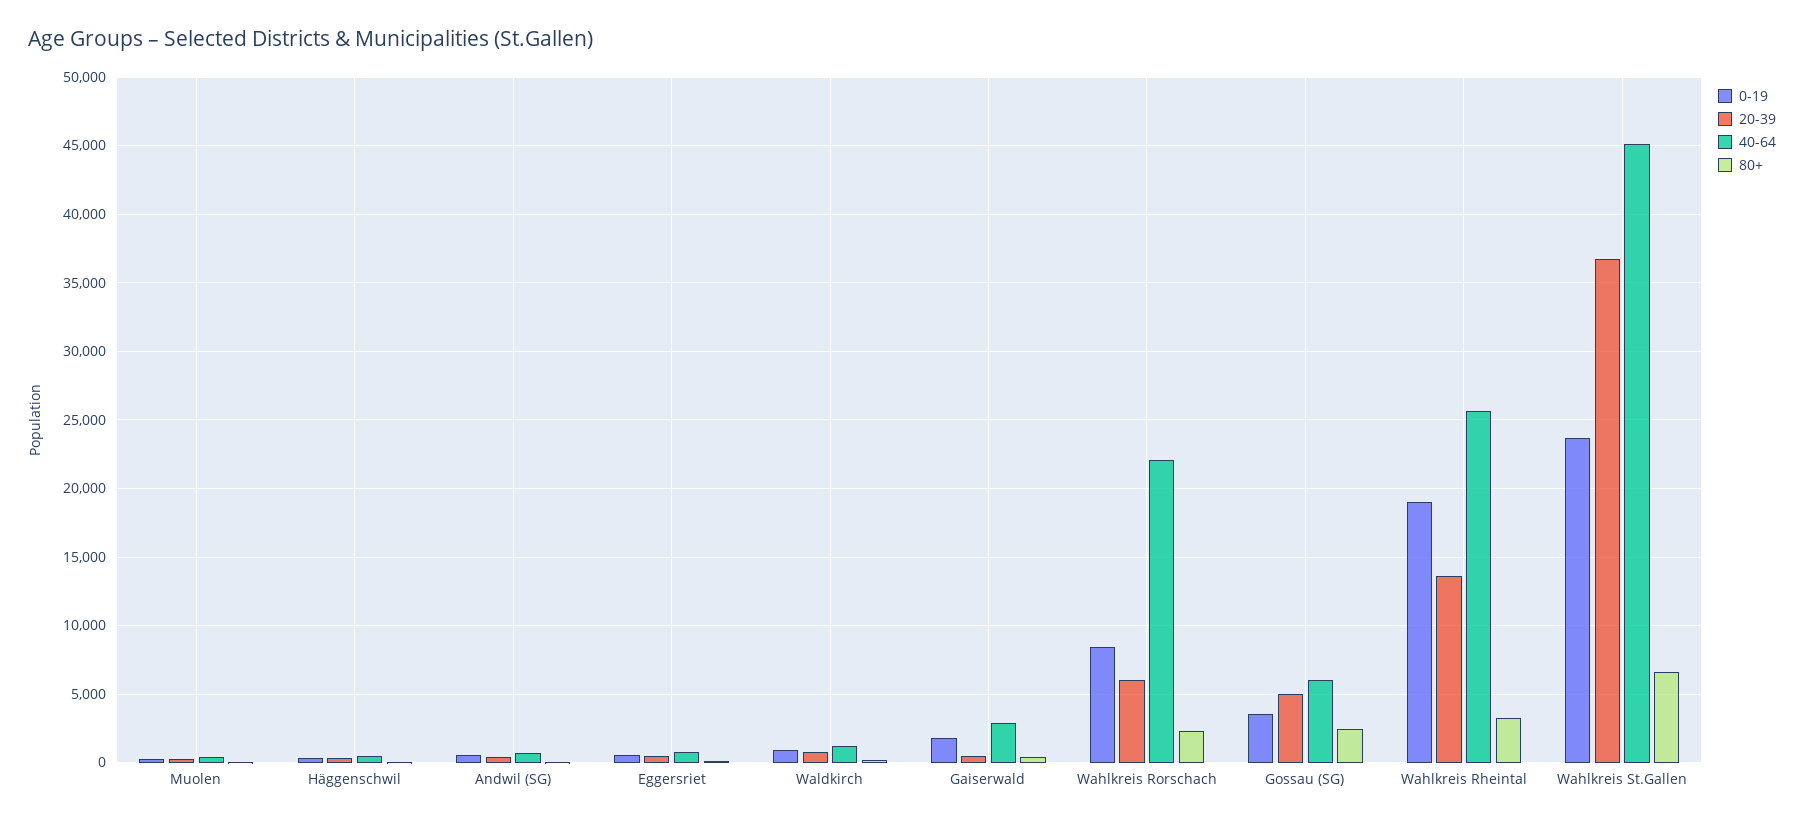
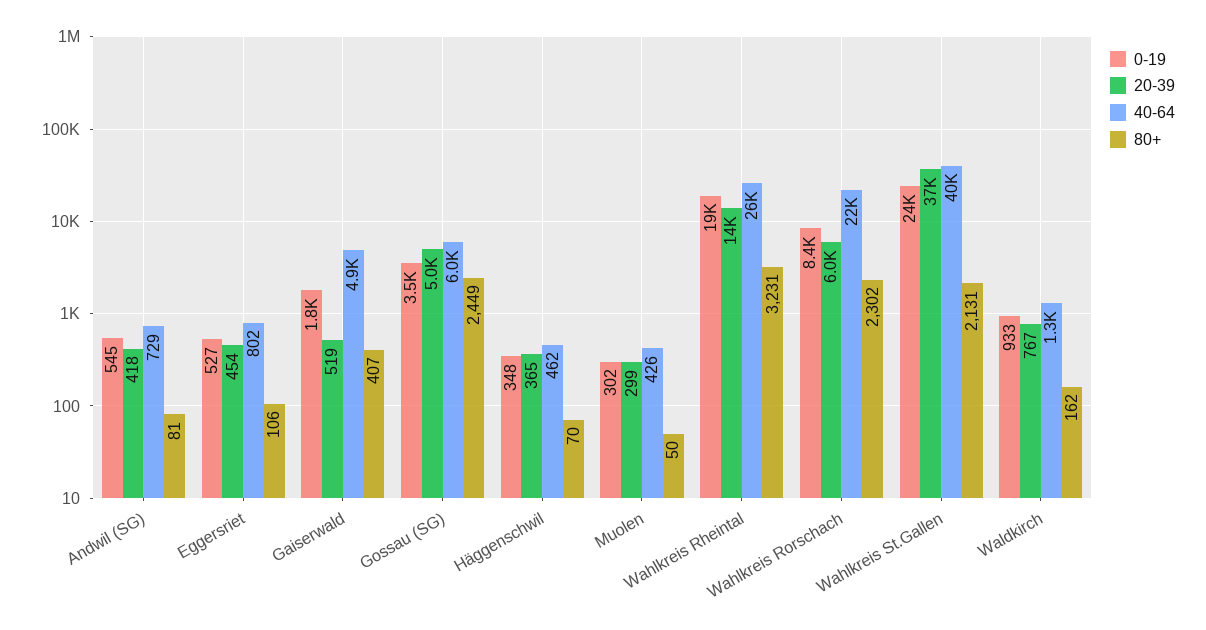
  {
    "0-19": {
      "Muolen": 302,
      "Häggenschwil": 348,
      "Andwil (SG)": 545,
      "Eggersriet": 527,
      "Waldkirch": 933,
      "Gaiserwald": 1800,
      "Wahlkreis Rorschach": 8400,
      "Gossau (SG)": 3500,
      "Wahlkreis Rheintal": 19000,
      "Wahlkreis St.Gallen": 24000
    },
    "20-39": {
      "Muolen": 299,
      "Häggenschwil": 365,
      "Andwil (SG)": 418,
      "Eggersriet": 454,
      "Waldkirch": 767,
      "Gaiserwald": 519,
      "Wahlkreis Rorschach": 6000,
      "Gossau (SG)": 5000,
      "Wahlkreis Rheintal": 14000,
      "Wahlkreis St.Gallen": 37000
    },
    "40-64": {
      "Muolen": 426,
      "Häggenschwil": 462,
      "Andwil (SG)": 729,
      "Eggersriet": 802,
      "Waldkirch": 1300,
-     "Gaiserwald": 3000,
+     "Gaiserwald": 4900,
      "Wahlkreis Rorschach": 22000,
      "Gossau (SG)": 6000,
      "Wahlkreis Rheintal": 26000,
-     "Wahlkreis St.Gallen": 45000
+     "Wahlkreis St.Gallen": 40000
    },
    "80+": {
      "Muolen": 50,
      "Häggenschwil": 70,
      "Andwil (SG)": 81,
      "Eggersriet": 106,
      "Waldkirch": 162,
      "Gaiserwald": 407,
      "Wahlkreis Rorschach": 2302,
      "Gossau (SG)": 2449,
      "Wahlkreis Rheintal": 3231,
-     "Wahlkreis St.Gallen": 6500
+     "Wahlkreis St.Gallen": 2131
    }
  }

